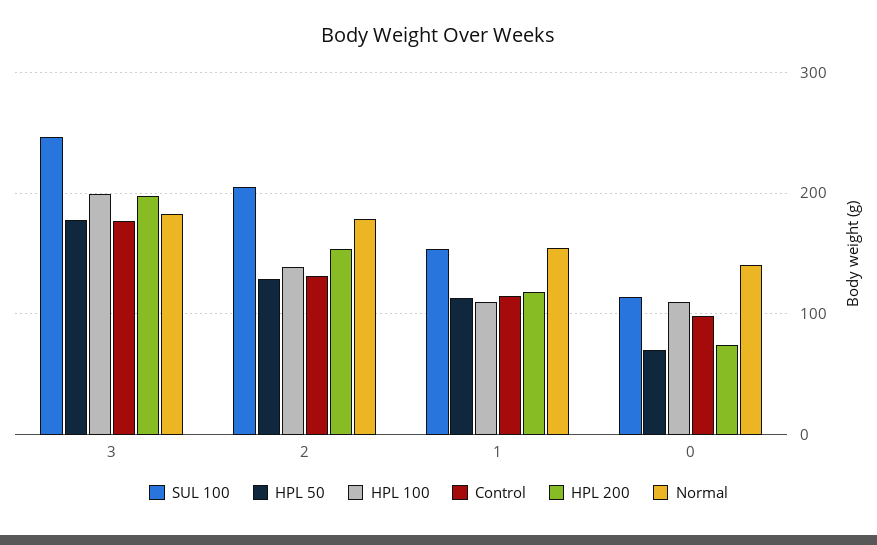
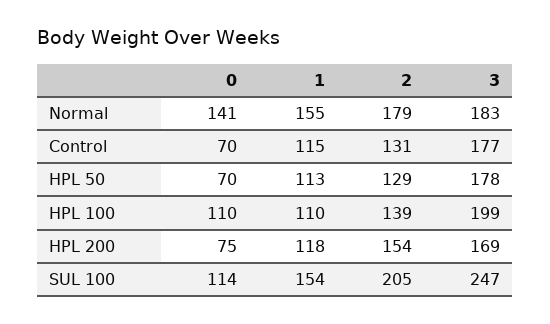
  {
    "SUL 100": {
      "3": 247,
      "2": 205,
      "1": 154,
      "0": 114
    },
    "HPL 50": {
      "3": 178,
      "2": 129,
      "1": 113,
      "0": 70
    },
    "HPL 100": {
      "3": 199,
      "2": 139,
      "1": 110,
      "0": 110
    },
    "Control": {
      "3": 177,
      "2": 131,
      "1": 115,
-     "0": 100
+     "0": 70
    },
    "HPL 200": {
-     "3": 200,
+     "3": 169,
      "2": 154,
      "1": 118,
      "0": 75
    },
    "Normal": {
      "3": 183,
      "2": 179,
      "1": 155,
      "0": 141
    }
  }

